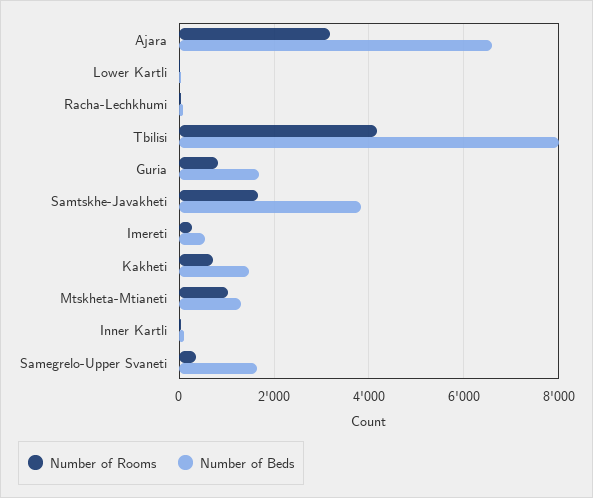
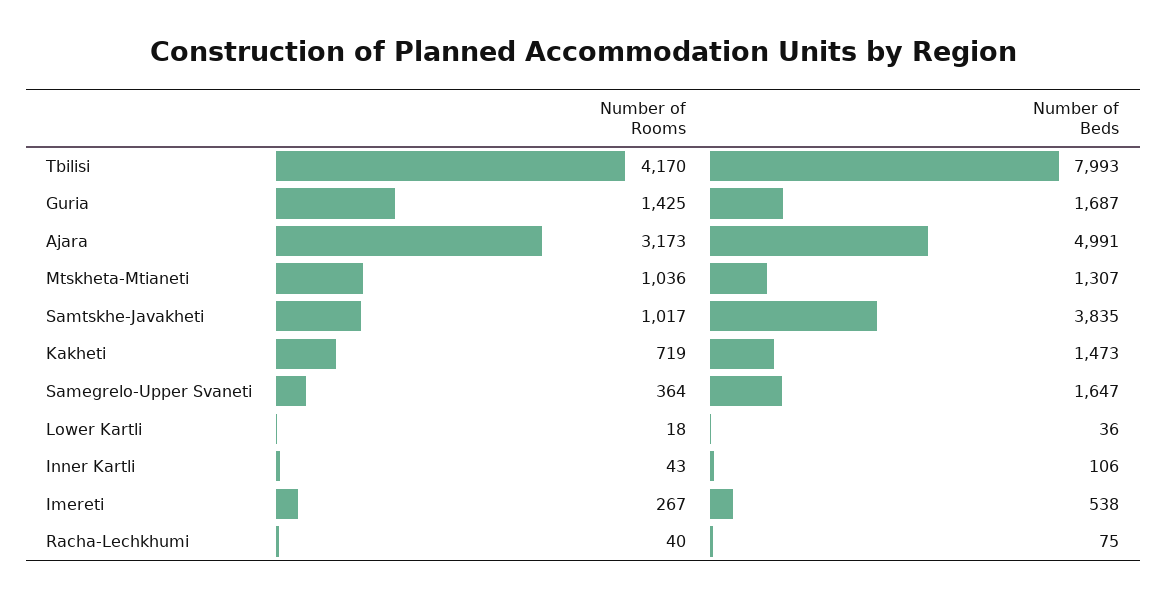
  {
    "Number of Rooms": {
      "Ajara": 3173,
      "Lower Kartli": 18,
      "Racha-Lechkhumi": 40,
      "Tbilisi": 4170,
-     "Guria": 800,
+     "Guria": 1425,
-     "Samtskhe-Javakheti": 1600,
+     "Samtskhe-Javakheti": 1017,
      "Imereti": 267,
      "Kakheti": 719,
      "Mtskheta-Mtianeti": 1036,
      "Inner Kartli": 43,
      "Samegrelo-Upper Svaneti": 364
    },
    "Number of Beds": {
-     "Ajara": 6600,
+     "Ajara": 4991,
      "Lower Kartli": 36,
      "Racha-Lechkhumi": 75,
      "Tbilisi": 7993,
      "Guria": 1687,
      "Samtskhe-Javakheti": 3835,
      "Imereti": 538,
      "Kakheti": 1473,
      "Mtskheta-Mtianeti": 1307,
      "Inner Kartli": 106,
      "Samegrelo-Upper Svaneti": 1647
    }
  }

